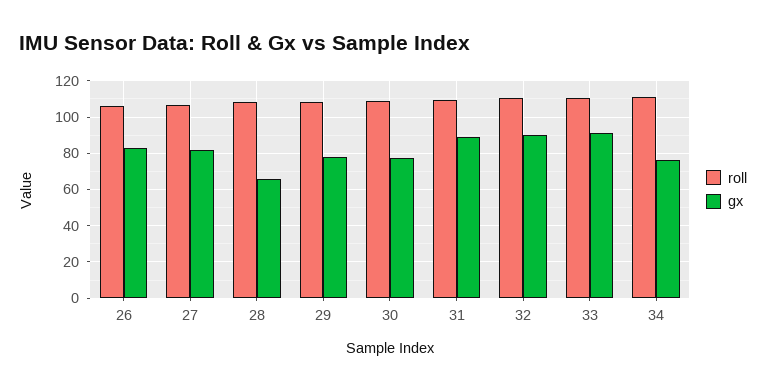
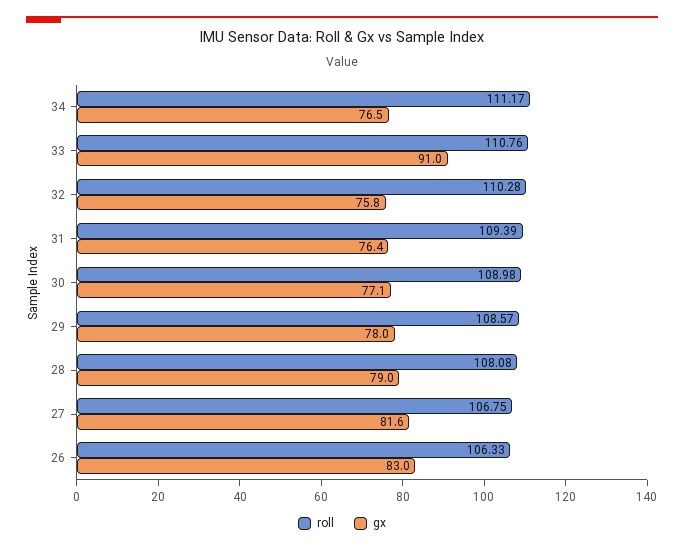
  {
    "roll": {
      "26": 106.33,
      "27": 106.75,
      "28": 108.08,
      "29": 108.57,
      "30": 108.98,
      "31": 109.39,
      "32": 110.28,
      "33": 110.76,
      "34": 111.17
    },
    "gx": {
      "26": 83,
      "27": 81.6,
-     "28": 65,
+     "28": 79,
      "29": 78,
      "30": 77.1,
-     "31": 90,
+     "31": 76.4,
-     "32": 90,
+     "32": 75.8,
      "33": 91,
      "34": 76.5
    }
  }

